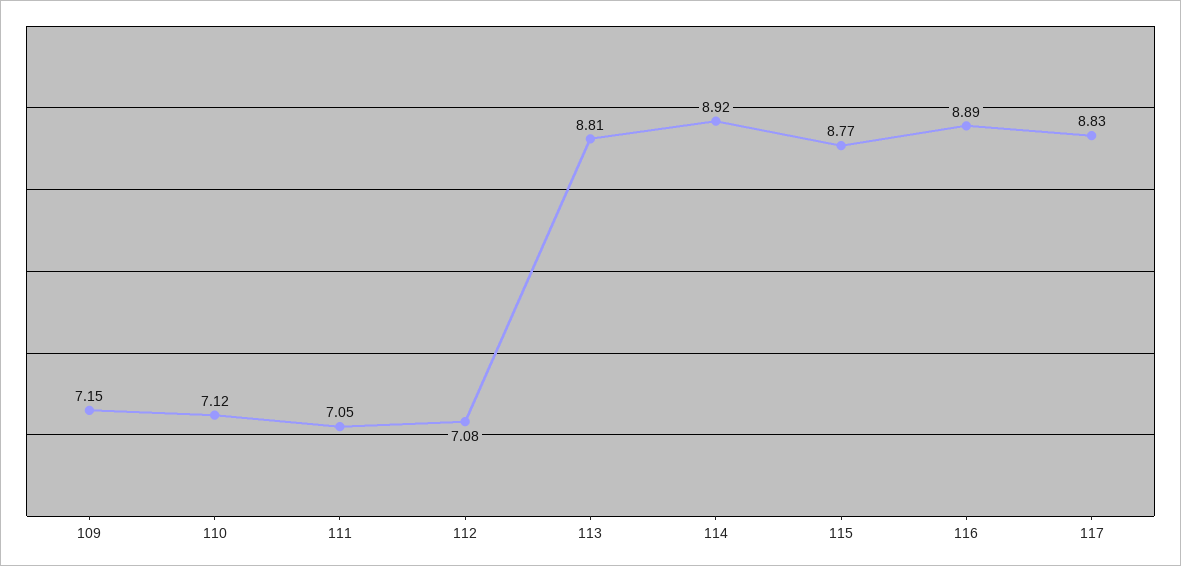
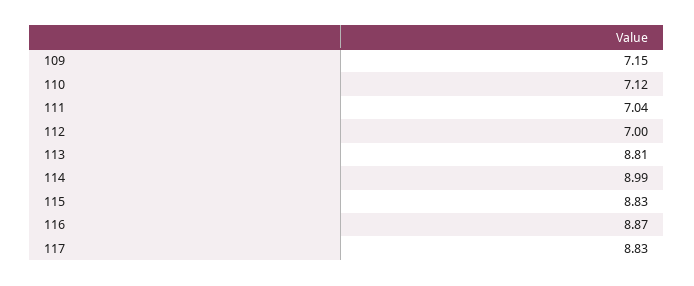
  {
    "109": 7.15,
    "110": 7.12,
-   "111": 7.05,
+   "111": 7.04,
-   "112": 7.08,
+   "112": 7,
    "113": 8.81,
-   "114": 8.92,
+   "114": 8.99,
-   "115": 8.77,
+   "115": 8.83,
-   "116": 8.89,
+   "116": 8.87,
    "117": 8.83
  }

